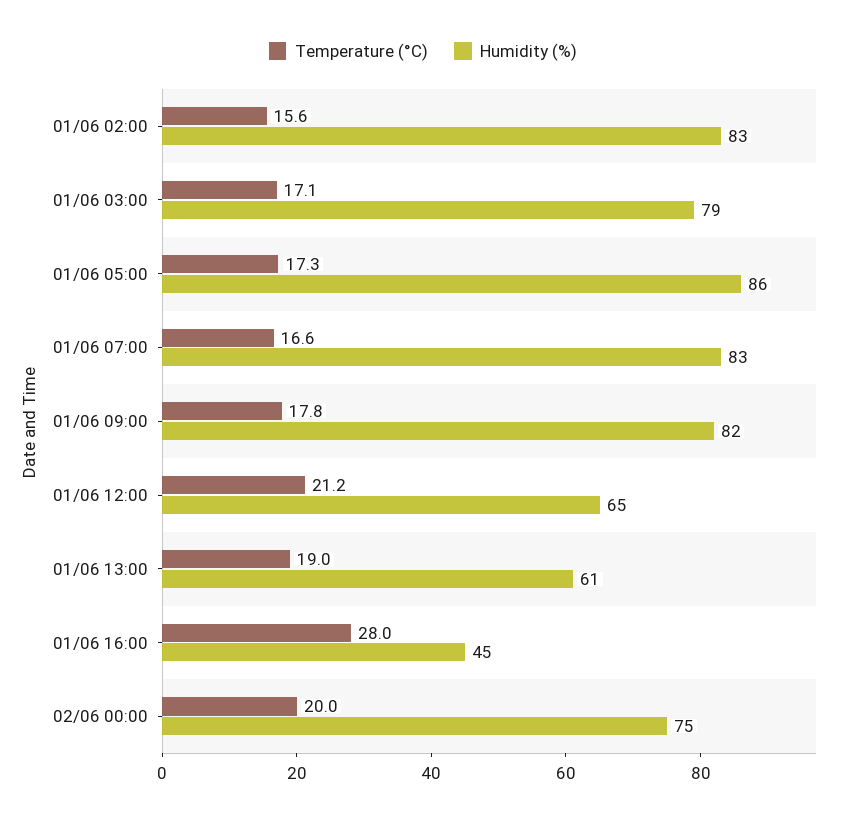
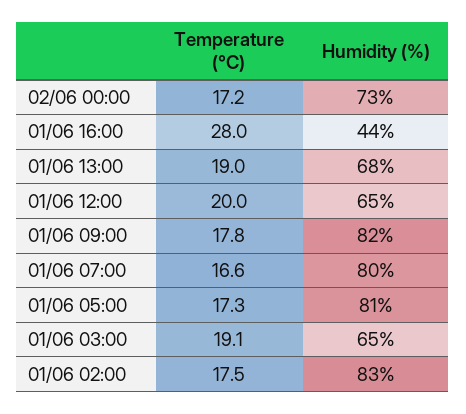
  {
    "Temperature (°C)": {
-     "01/06 02:00": 15.6,
+     "01/06 02:00": 17.5,
-     "01/06 03:00": 17.1,
+     "01/06 03:00": 19.1,
      "01/06 05:00": 17.3,
      "01/06 07:00": 16.6,
      "01/06 09:00": 17.8,
-     "01/06 12:00": 21.2,
+     "01/06 12:00": 20,
      "01/06 13:00": 19,
      "01/06 16:00": 28,
-     "02/06 00:00": 20
+     "02/06 00:00": 17.2
    },
    "Humidity (%)": {
      "01/06 02:00": 83,
-     "01/06 03:00": 79,
+     "01/06 03:00": 65,
-     "01/06 05:00": 86,
+     "01/06 05:00": 81,
-     "01/06 07:00": 83,
+     "01/06 07:00": 80,
      "01/06 09:00": 82,
      "01/06 12:00": 65,
-     "01/06 13:00": 61,
+     "01/06 13:00": 68,
-     "01/06 16:00": 45,
+     "01/06 16:00": 44,
-     "02/06 00:00": 75
+     "02/06 00:00": 73
    }
  }

